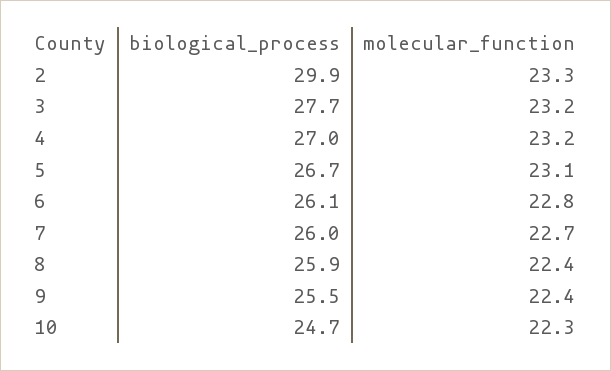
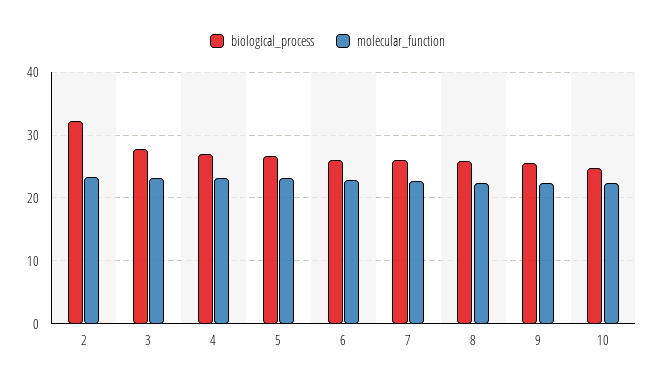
  {
    "biological_process": {
-     "2": 29.9,
+     "2": 32,
      "3": 27.7,
      "4": 27,
      "5": 26.7,
      "6": 26.1,
      "7": 26,
      "8": 25.9,
      "9": 25.5,
      "10": 24.7
    },
    "molecular_function": {
      "2": 23.3,
      "3": 23.2,
      "4": 23.2,
      "5": 23.1,
      "6": 22.8,
      "7": 22.7,
      "8": 22.4,
      "9": 22.4,
      "10": 22.3
    }
  }

